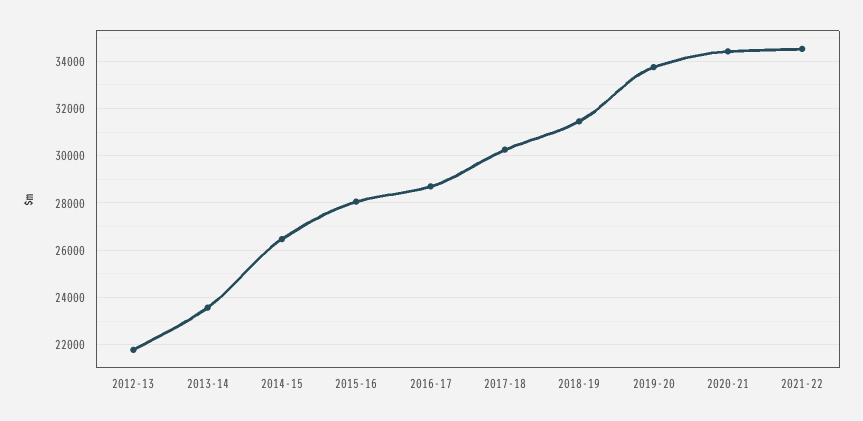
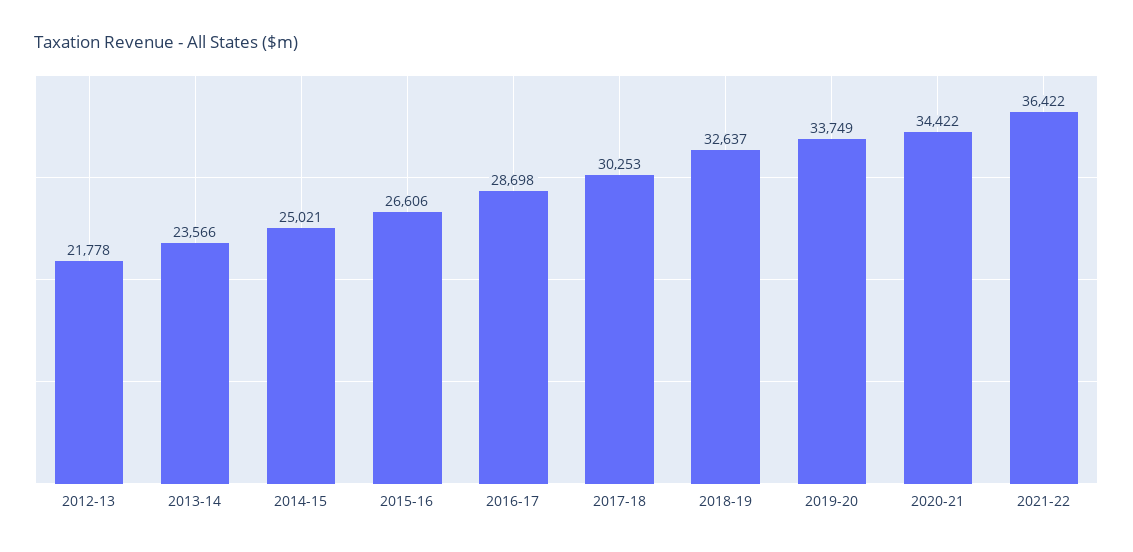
  {
    "2012-13": 21778,
    "2013-14": 23566,
-   "2014-15": 26500,
+   "2014-15": 25021,
-   "2015-16": 28000,
+   "2015-16": 26606,
    "2016-17": 28698,
    "2017-18": 30253,
-   "2018-19": 31500,
+   "2018-19": 32637,
    "2019-20": 33749,
    "2020-21": 34422,
-   "2021-22": 34500
+   "2021-22": 36422
  }

